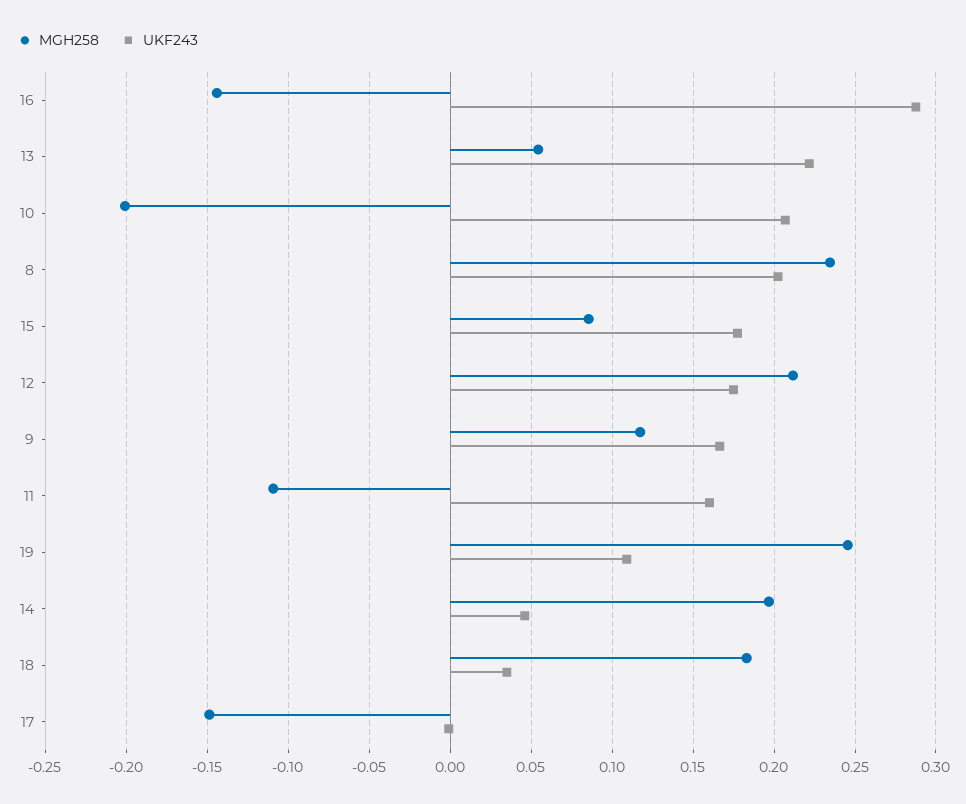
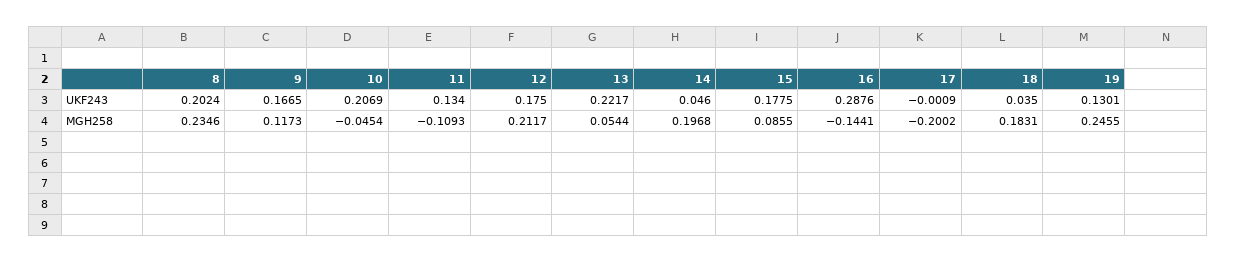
  {
    "MGH258": {
      "16": -0.1441,
      "13": 0.0544,
-     "10": -0.2,
+     "10": -0.0454,
      "8": 0.2346,
      "15": 0.0855,
      "12": 0.2117,
      "9": 0.1173,
      "11": -0.1093,
      "19": 0.2455,
      "14": 0.1968,
      "18": 0.1831,
-     "17": -0.15
+     "17": -0.2002
    },
    "UKF243": {
      "16": 0.2876,
      "13": 0.2217,
      "10": 0.2069,
      "8": 0.2024,
      "15": 0.1775,
      "12": 0.175,
      "9": 0.1665,
-     "11": 0.16,
+     "11": 0.134,
-     "19": 0.11,
+     "19": 0.1301,
      "14": 0.046,
      "18": 0.035,
      "17": -0.0009
    }
  }

